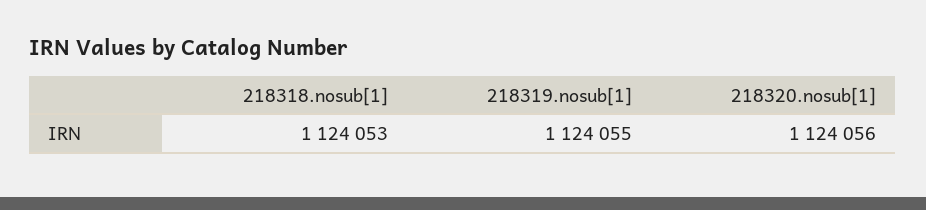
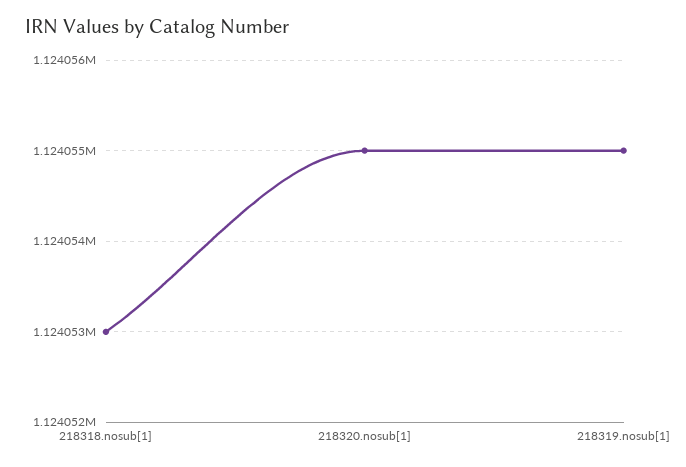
  {
    "218318.nosub[1]": 1124053,
    "218319.nosub[1]": 1124055,
-   "218320.nosub[1]": 1124056
+   "218320.nosub[1]": 1124055
  }

